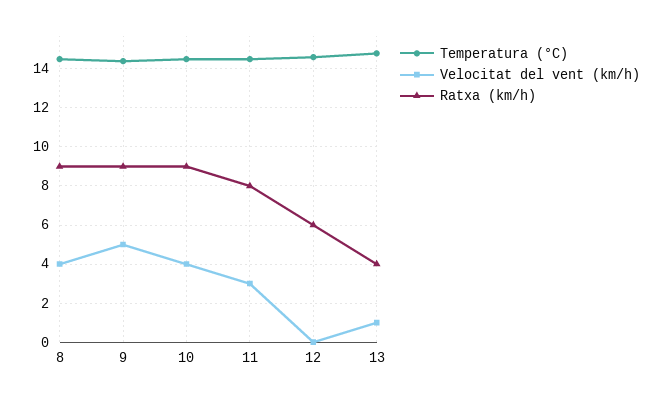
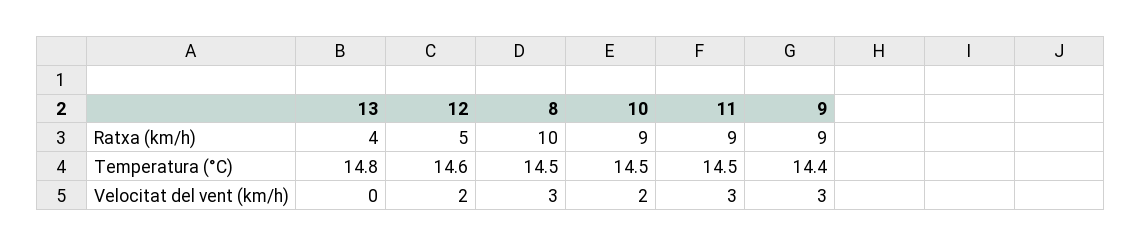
  {
    "Temperatura (°C)": {
      "8": 14.5,
      "9": 14.4,
      "10": 14.5,
      "11": 14.5,
      "12": 14.6,
      "13": 14.8
    },
    "Velocitat del vent (km/h)": {
-     "8": 4,
+     "8": 3,
-     "9": 5,
+     "9": 3,
-     "10": 4,
+     "10": 2,
      "11": 3,
-     "12": 0,
+     "12": 2,
-     "13": 1
+     "13": 0
    },
    "Ratxa (km/h)": {
-     "8": 9,
+     "8": 10,
      "9": 9,
      "10": 9,
-     "11": 8,
+     "11": 9,
-     "12": 6,
+     "12": 5,
      "13": 4
    }
  }

